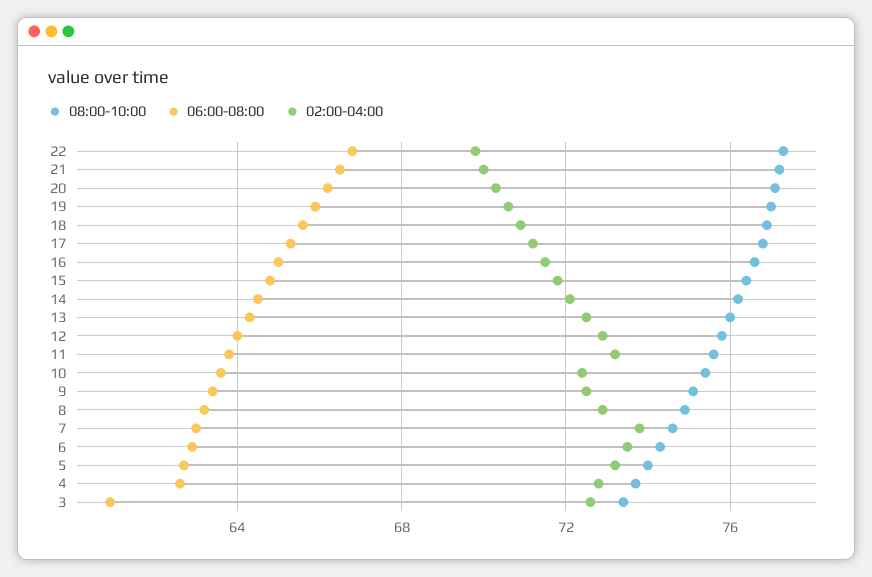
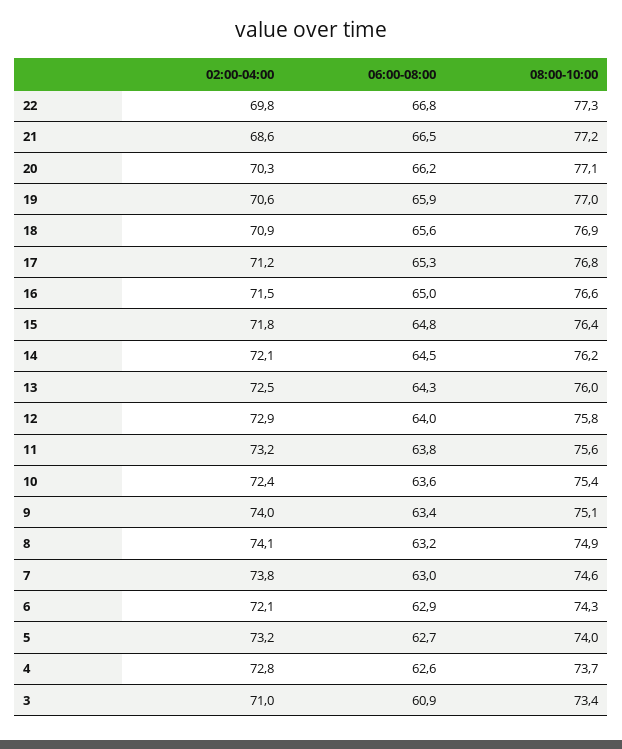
  {
    "08:00-10:00": {
      "22": 77.3,
      "21": 77.2,
      "20": 77.1,
      "19": 77,
      "18": 76.9,
      "17": 76.8,
      "16": 76.6,
      "15": 76.4,
      "14": 76.2,
      "13": 76,
      "12": 75.8,
      "11": 75.6,
      "10": 75.4,
      "9": 75.1,
      "8": 74.9,
      "7": 74.6,
      "6": 74.3,
      "5": 74,
      "4": 73.7,
      "3": 73.4
    },
    "06:00-08:00": {
      "22": 66.8,
      "21": 66.5,
      "20": 66.2,
      "19": 65.9,
      "18": 65.6,
      "17": 65.3,
      "16": 65,
      "15": 64.8,
      "14": 64.5,
      "13": 64.3,
      "12": 64,
      "11": 63.8,
      "10": 63.6,
      "9": 63.4,
      "8": 63.2,
      "7": 63,
      "6": 62.9,
      "5": 62.7,
      "4": 62.6,
      "3": 60.9
    },
    "02:00-04:00": {
      "22": 69.8,
-     "21": 70,
+     "21": 68.6,
      "20": 70.3,
      "19": 70.6,
      "18": 70.9,
      "17": 71.2,
      "16": 71.5,
      "15": 71.8,
      "14": 72.1,
      "13": 72.5,
      "12": 72.9,
      "11": 73.2,
      "10": 72.4,
-     "9": 72.5,
+     "9": 74,
-     "8": 73,
+     "8": 74.1,
      "7": 73.8,
-     "6": 73.5,
+     "6": 72.1,
      "5": 73.2,
      "4": 72.8,
-     "3": 72.5
+     "3": 71
    }
  }

